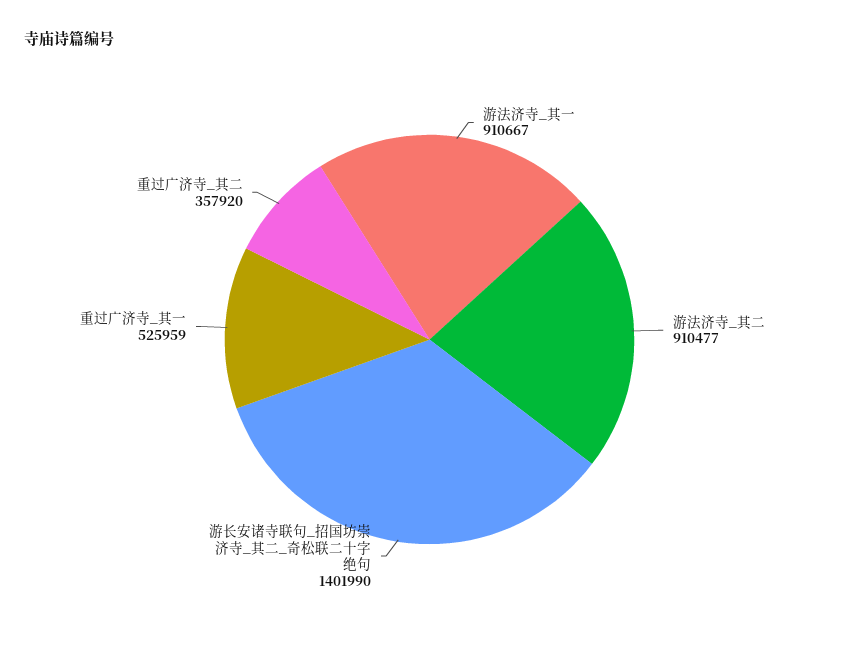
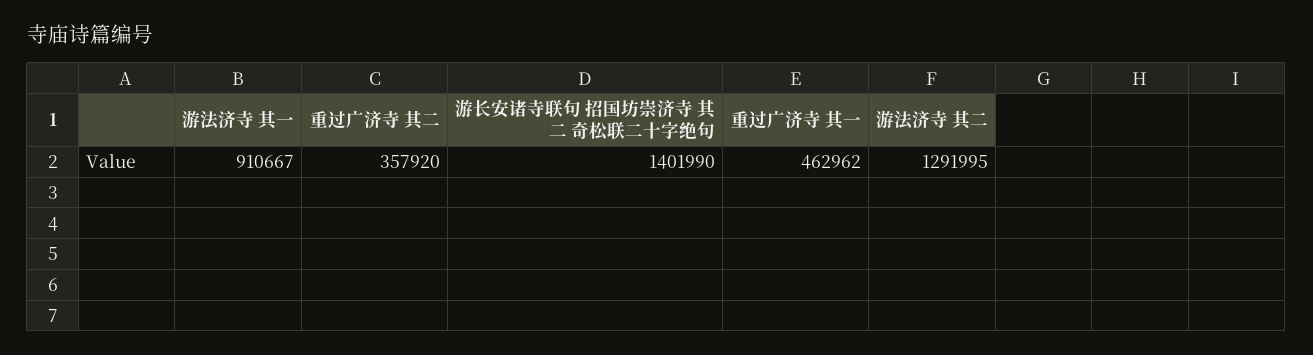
  {
    "游法济寺_其一": 910667,
-   "游法济寺_其二": 910477,
+   "游法济寺_其二": 1291995,
    "游长安诸寺联句_招国坊崇济寺_其二_奇松联二十字绝句": 1401990,
-   "重过广济寺_其一": 525959,
+   "重过广济寺_其一": 462962,
    "重过广济寺_其二": 357920
  }

